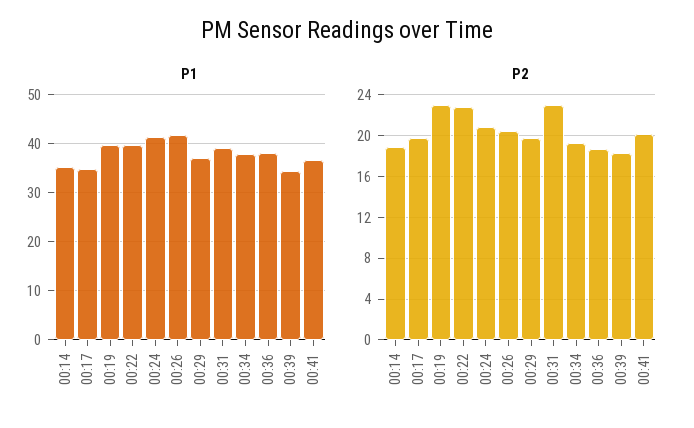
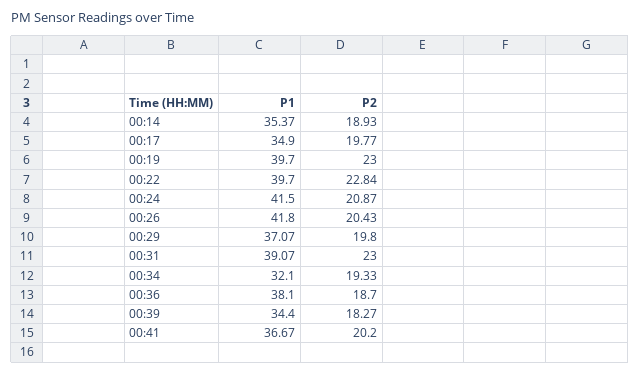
  {
    "P1": {
      "00:14": 35.37,
      "00:17": 34.9,
      "00:19": 39.7,
      "00:22": 39.7,
      "00:24": 41.5,
      "00:26": 41.8,
      "00:29": 37.07,
      "00:31": 39.07,
-     "00:34": 38,
+     "00:34": 32.1,
      "00:36": 38.1,
      "00:39": 34.4,
      "00:41": 36.67
    },
    "P2": {
      "00:14": 18.93,
      "00:17": 19.77,
      "00:19": 23,
      "00:22": 22.84,
      "00:24": 20.87,
      "00:26": 20.43,
      "00:29": 19.8,
      "00:31": 23,
      "00:34": 19.33,
      "00:36": 18.7,
      "00:39": 18.27,
      "00:41": 20.2
    }
  }

